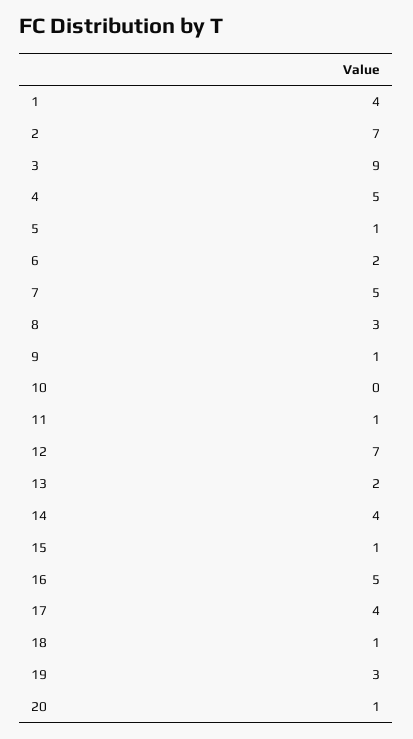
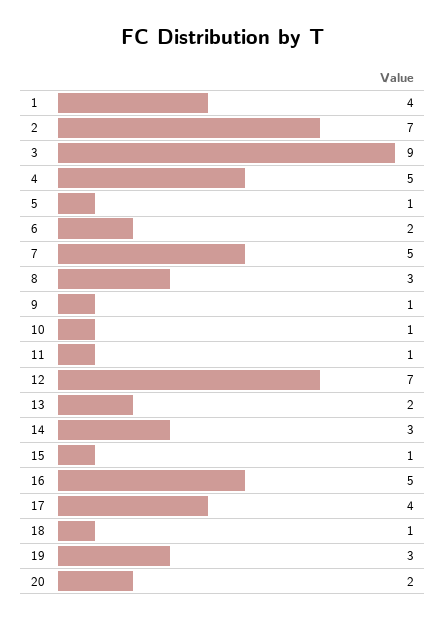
  {
    "1": 4,
    "2": 7,
    "3": 9,
    "4": 5,
    "5": 1,
    "6": 2,
    "7": 5,
    "8": 3,
    "9": 1,
-   "10": 0,
+   "10": 1,
    "11": 1,
    "12": 7,
    "13": 2,
-   "14": 4,
+   "14": 3,
    "15": 1,
    "16": 5,
    "17": 4,
    "18": 1,
    "19": 3,
-   "20": 1
+   "20": 2
  }

